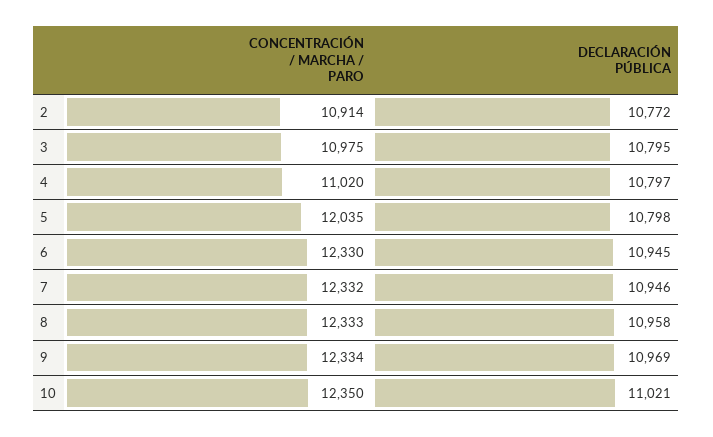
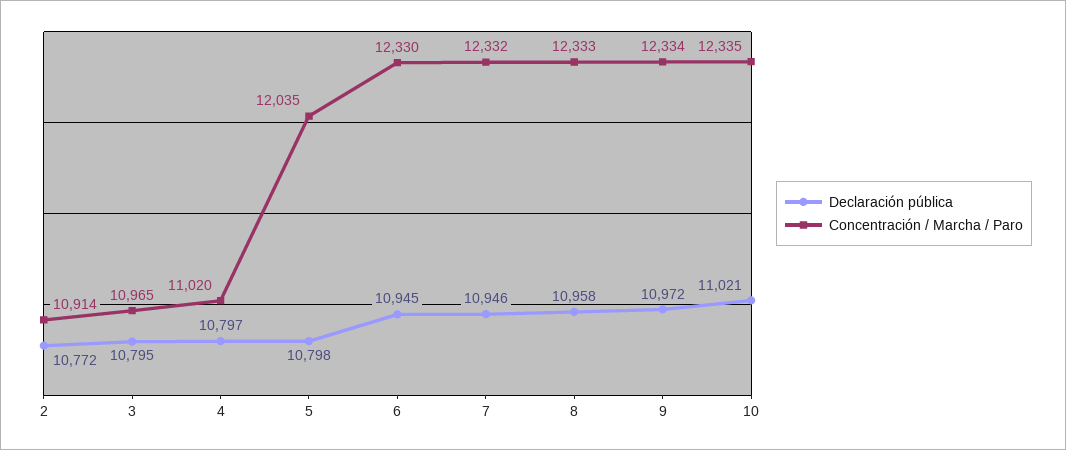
  {
    "CONCENTRACIÓN / MARCHA / PARO": {
      "2": 10914,
-     "3": 10975,
+     "3": 10965,
      "4": 11020,
      "5": 12035,
      "6": 12330,
      "7": 12332,
      "8": 12333,
      "9": 12334,
-     "10": 12350
+     "10": 12335
    },
    "DECLARACIÓN PÚBLICA": {
      "2": 10772,
      "3": 10795,
      "4": 10797,
      "5": 10798,
      "6": 10945,
      "7": 10946,
      "8": 10958,
-     "9": 10969,
+     "9": 10972,
      "10": 11021
    }
  }

